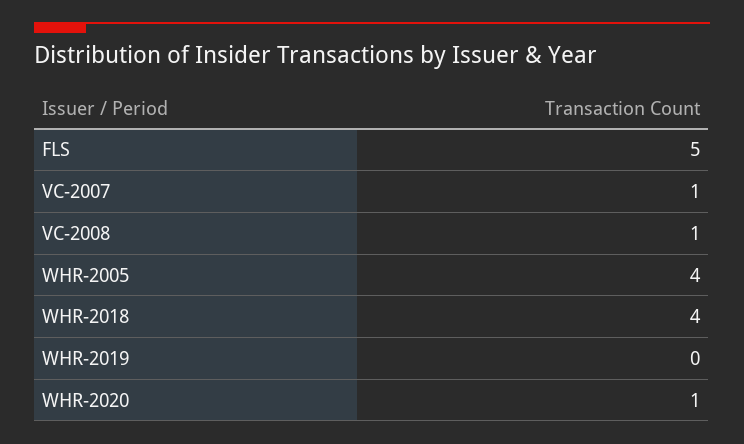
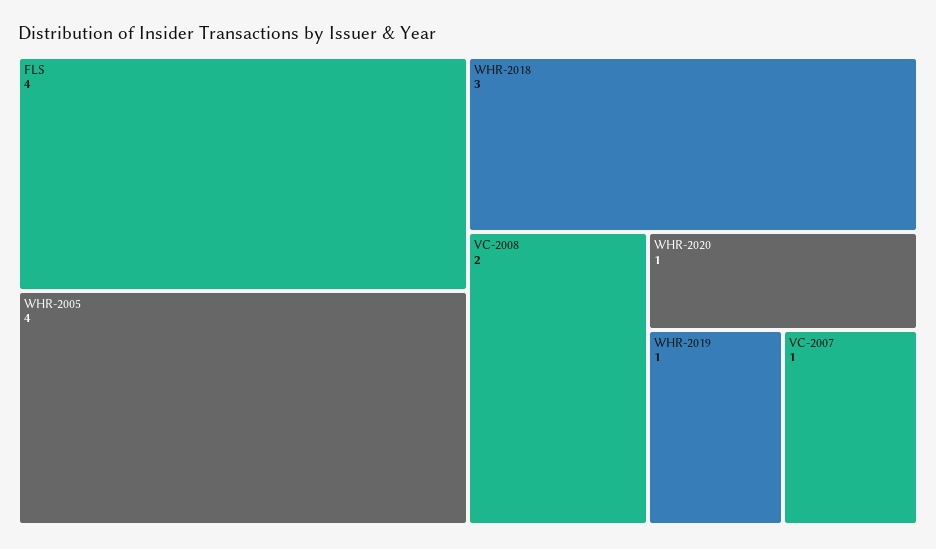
  {
-   "FLS": 5,
+   "FLS": 4,
    "VC-2007": 1,
-   "VC-2008": 1,
+   "VC-2008": 2,
    "WHR-2005": 4,
-   "WHR-2018": 4,
+   "WHR-2018": 3,
-   "WHR-2019": 0,
+   "WHR-2019": 1,
    "WHR-2020": 1
  }

